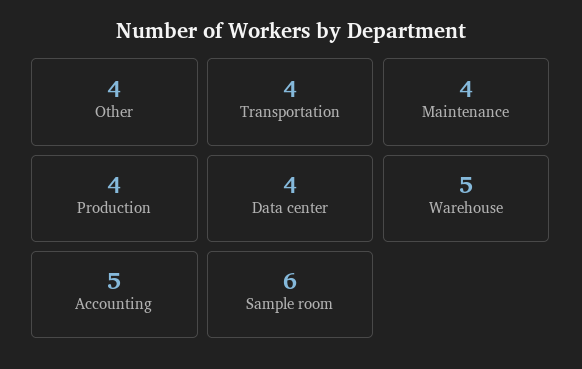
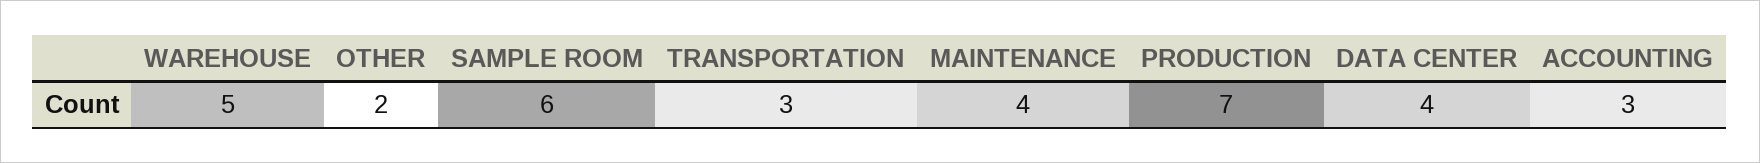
  {
-   "Other": 4,
+   "Other": 2,
-   "Transportation": 4,
+   "Transportation": 3,
    "Maintenance": 4,
-   "Production": 4,
+   "Production": 7,
    "Data center": 4,
    "Warehouse": 5,
-   "Accounting": 5,
+   "Accounting": 3,
    "Sample room": 6
  }

